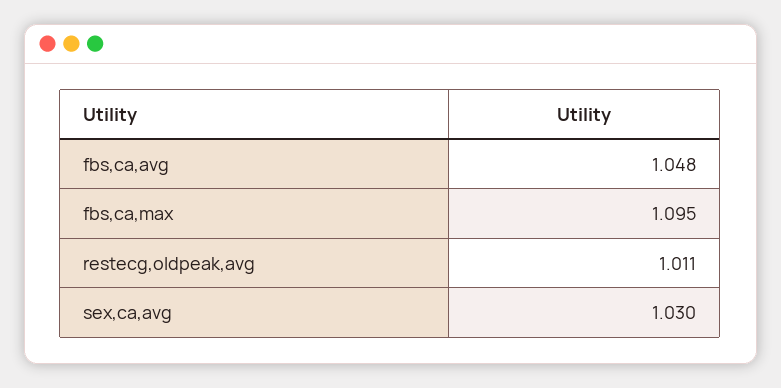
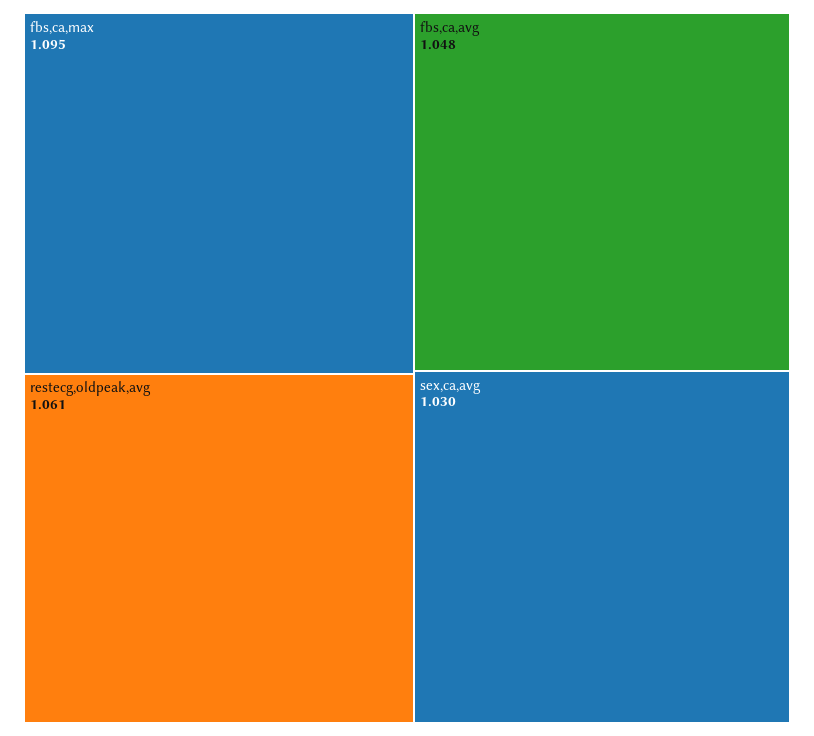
  {
    "fbs,ca,avg": 1.048,
    "fbs,ca,max": 1.095,
-   "restecg,oldpeak,avg": 1.011,
+   "restecg,oldpeak,avg": 1.061,
    "sex,ca,avg": 1.03
  }

